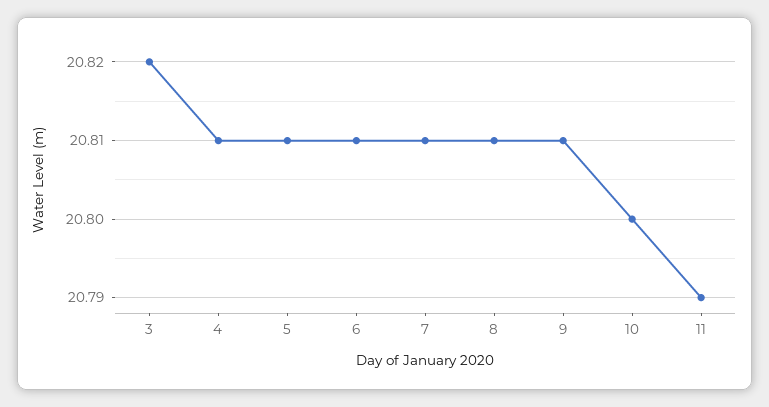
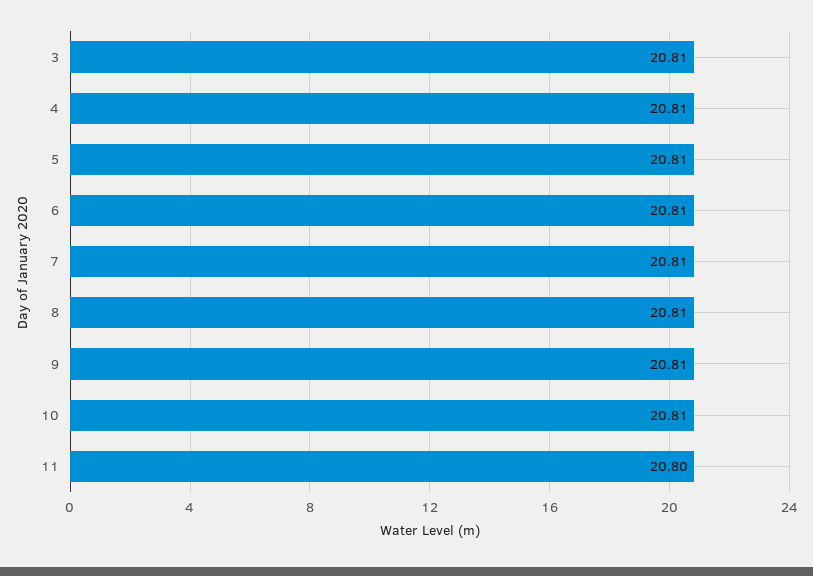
  {
-   "3": 20.82,
+   "3": 20.81,
    "4": 20.81,
    "5": 20.81,
    "6": 20.81,
    "7": 20.81,
    "8": 20.81,
    "9": 20.81,
-   "10": 20.8,
+   "10": 20.81,
-   "11": 20.79
+   "11": 20.8
  }

